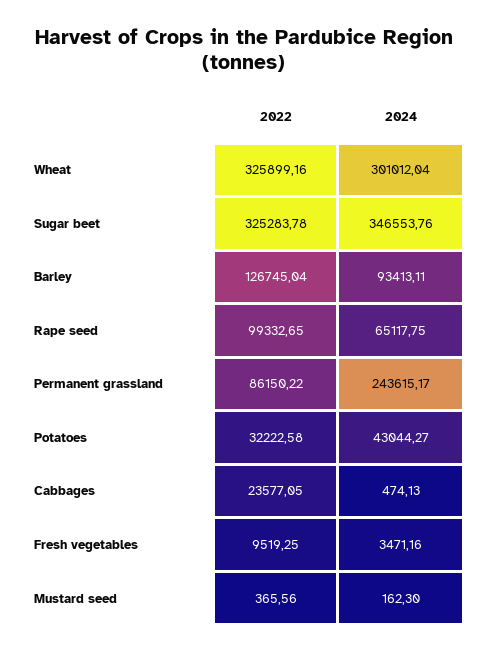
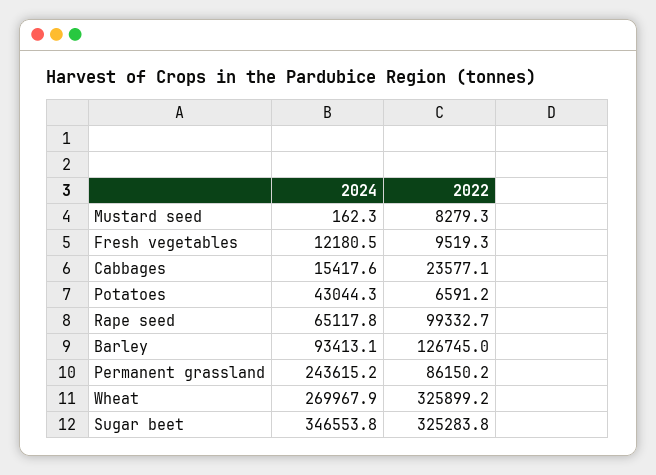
  {
    "2022": {
      "Wheat": 325899.16,
      "Sugar beet": 325283.78,
      "Barley": 126745.04,
      "Rape seed": 99332.65,
      "Permanent grassland": 86150.22,
-     "Potatoes": 32222.58,
+     "Potatoes": 6591.2,
      "Cabbages": 23577.05,
      "Fresh vegetables": 9519.25,
-     "Mustard seed": 365.56
+     "Mustard seed": 8279.3
    },
    "2024": {
-     "Wheat": 301012.04,
+     "Wheat": 269967.9,
      "Sugar beet": 346553.76,
      "Barley": 93413.11,
      "Rape seed": 65117.75,
      "Permanent grassland": 243615.17,
      "Potatoes": 43044.27,
-     "Cabbages": 474.13,
+     "Cabbages": 15417.6,
-     "Fresh vegetables": 3471.16,
+     "Fresh vegetables": 12180.5,
      "Mustard seed": 162.3
    }
  }

